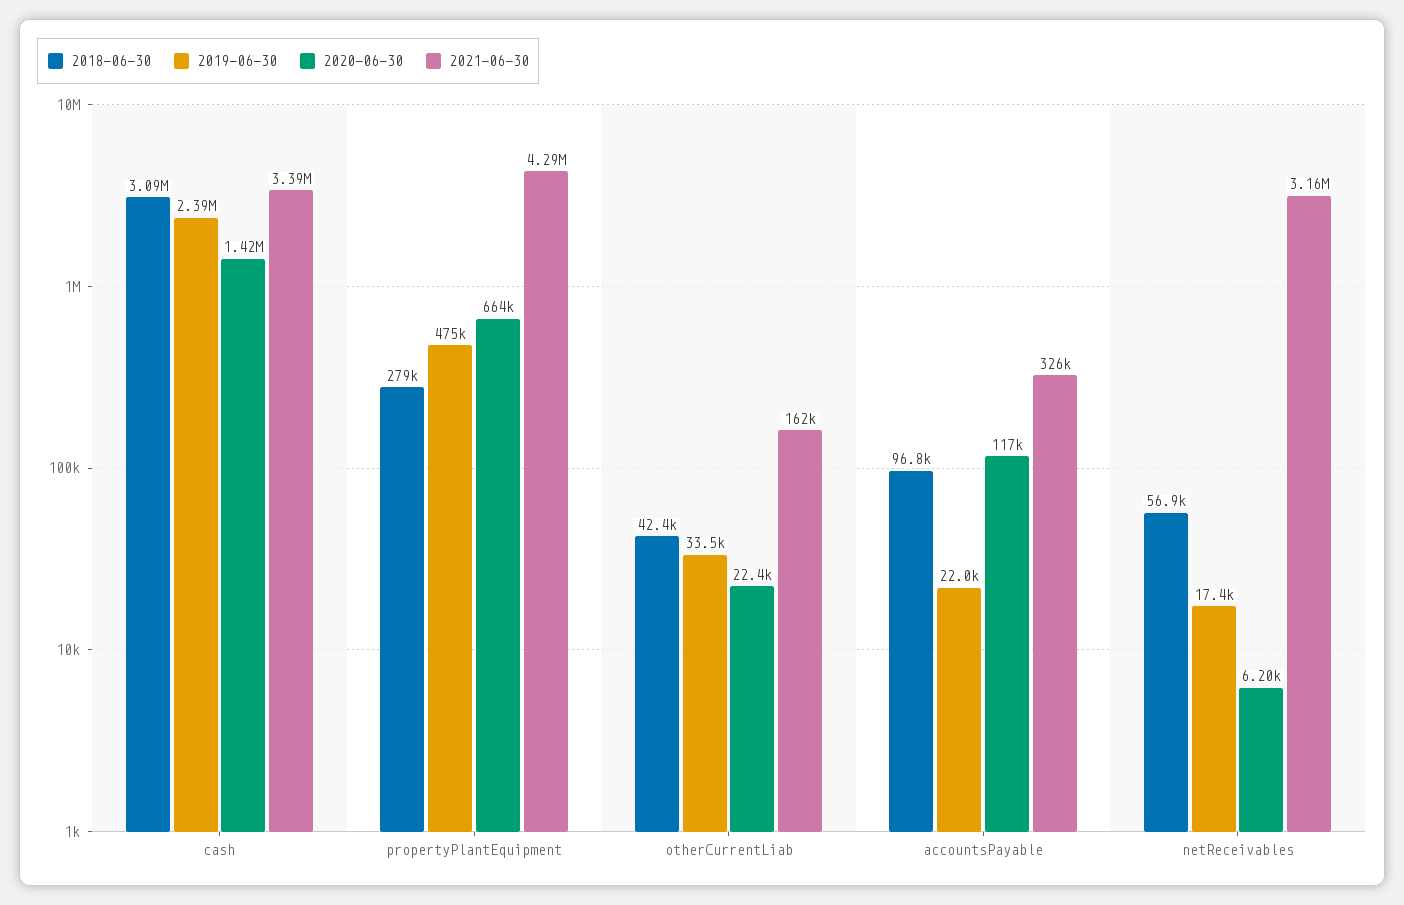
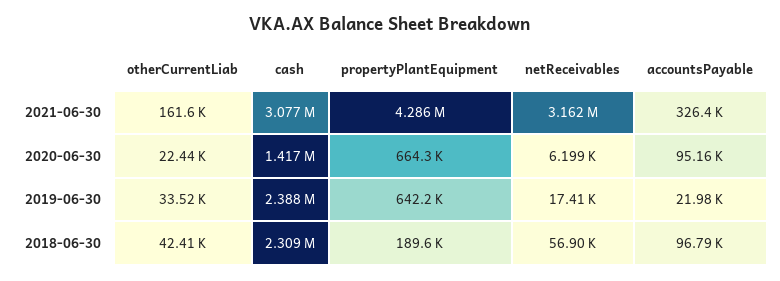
  {
    "2018-06-30": {
-     "cash": 3090000,
+     "cash": 2309000,
-     "propertyPlantEquipment": 279000,
+     "propertyPlantEquipment": 189600,
      "otherCurrentLiab": 42410,
      "accountsPayable": 96790,
      "netReceivables": 56900
    },
    "2019-06-30": {
      "cash": 2388000,
-     "propertyPlantEquipment": 475000,
+     "propertyPlantEquipment": 642200,
      "otherCurrentLiab": 33520,
      "accountsPayable": 21980,
      "netReceivables": 17410
    },
    "2020-06-30": {
      "cash": 1417000,
      "propertyPlantEquipment": 664300,
      "otherCurrentLiab": 22440,
-     "accountsPayable": 117000,
+     "accountsPayable": 95160,
      "netReceivables": 6199
    },
    "2021-06-30": {
-     "cash": 3390000,
+     "cash": 3077000,
      "propertyPlantEquipment": 4286000,
      "otherCurrentLiab": 161600,
      "accountsPayable": 326400,
      "netReceivables": 3162000
    }
  }

